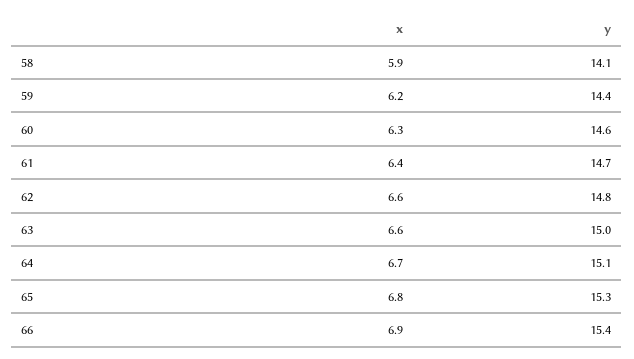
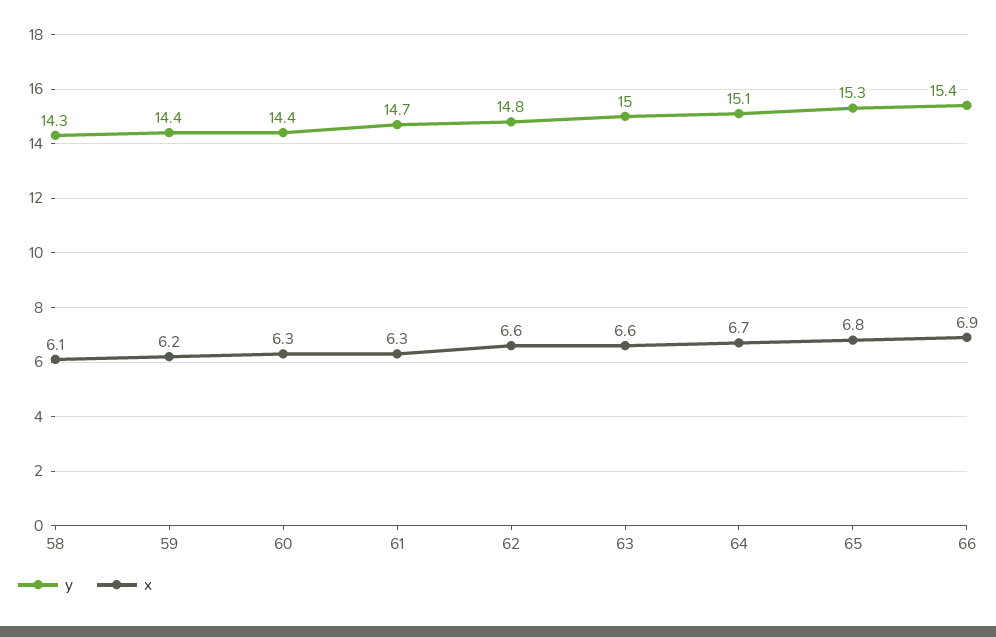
  {
    "x": {
-     "58": 5.9,
+     "58": 6.1,
      "59": 6.2,
      "60": 6.3,
-     "61": 6.4,
+     "61": 6.3,
      "62": 6.6,
      "63": 6.6,
      "64": 6.7,
      "65": 6.8,
      "66": 6.9
    },
    "y": {
-     "58": 14.1,
+     "58": 14.3,
      "59": 14.4,
-     "60": 14.6,
+     "60": 14.4,
      "61": 14.7,
      "62": 14.8,
      "63": 15,
      "64": 15.1,
      "65": 15.3,
      "66": 15.4
    }
  }

